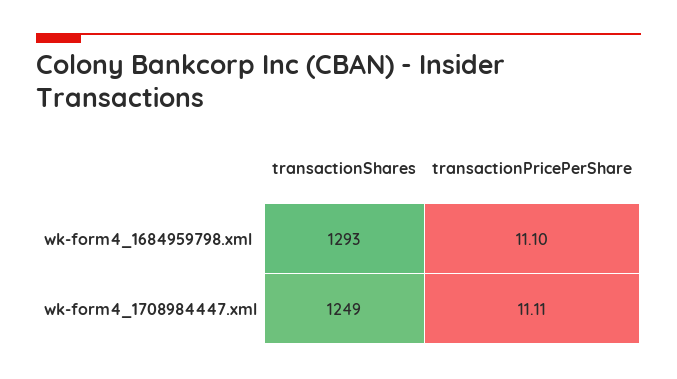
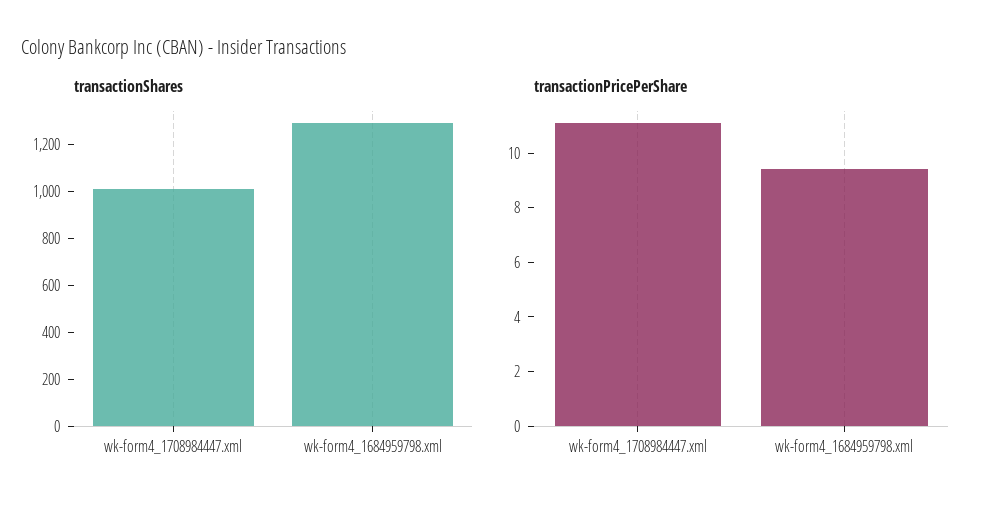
  {
    "transactionShares": {
      "wk-form4_1684959798.xml": 1293,
-     "wk-form4_1708984447.xml": 1249
+     "wk-form4_1708984447.xml": 1000
    },
    "transactionPricePerShare": {
-     "wk-form4_1684959798.xml": 11.1,
+     "wk-form4_1684959798.xml": 9.5,
      "wk-form4_1708984447.xml": 11.11
    }
  }

